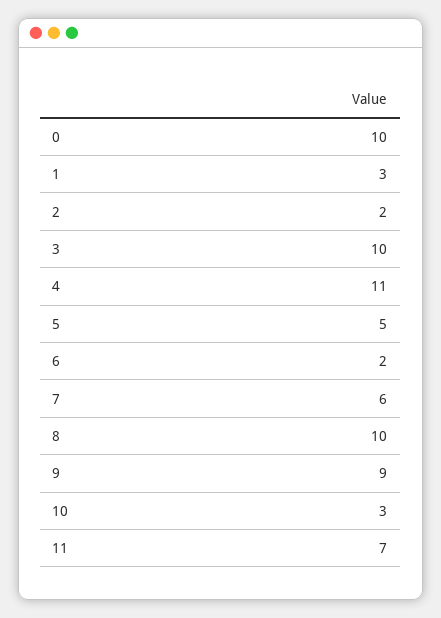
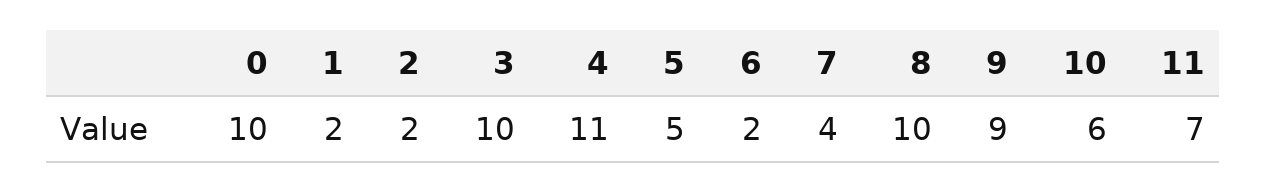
  {
    "0": 10,
-   "1": 3,
+   "1": 2,
    "2": 2,
    "3": 10,
    "4": 11,
    "5": 5,
    "6": 2,
-   "7": 6,
+   "7": 4,
    "8": 10,
    "9": 9,
-   "10": 3,
+   "10": 6,
    "11": 7
  }

